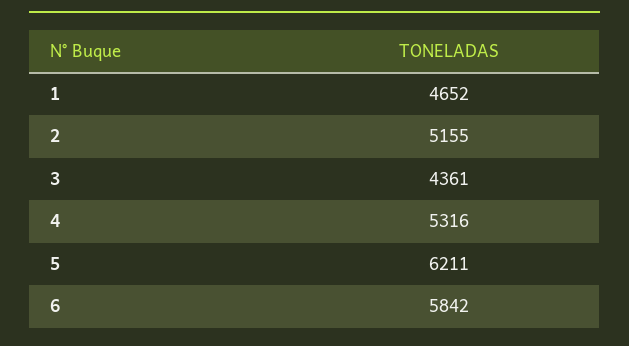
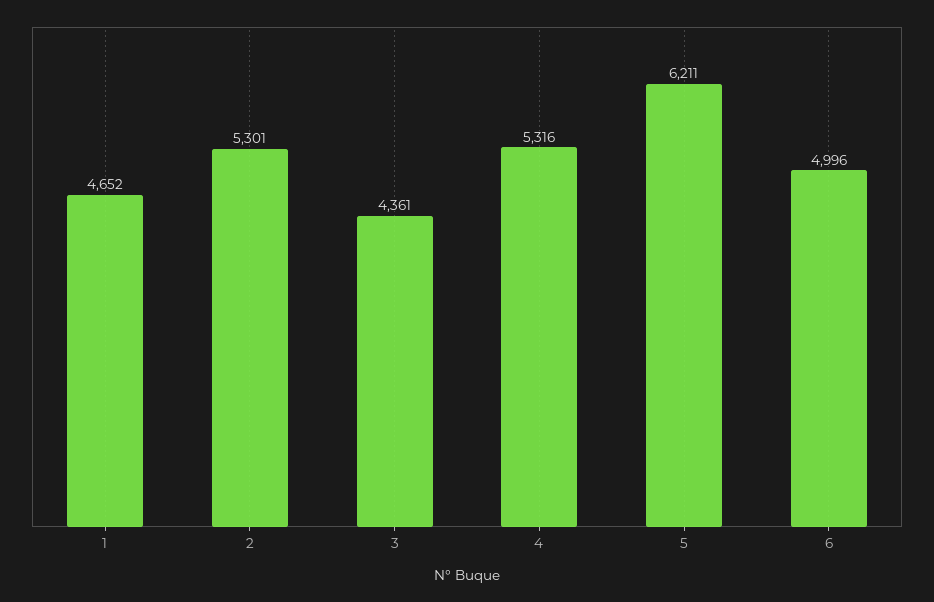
  {
    "1": 4652,
-   "2": 5155,
+   "2": 5301,
    "3": 4361,
    "4": 5316,
    "5": 6211,
-   "6": 5842
+   "6": 4996
  }

